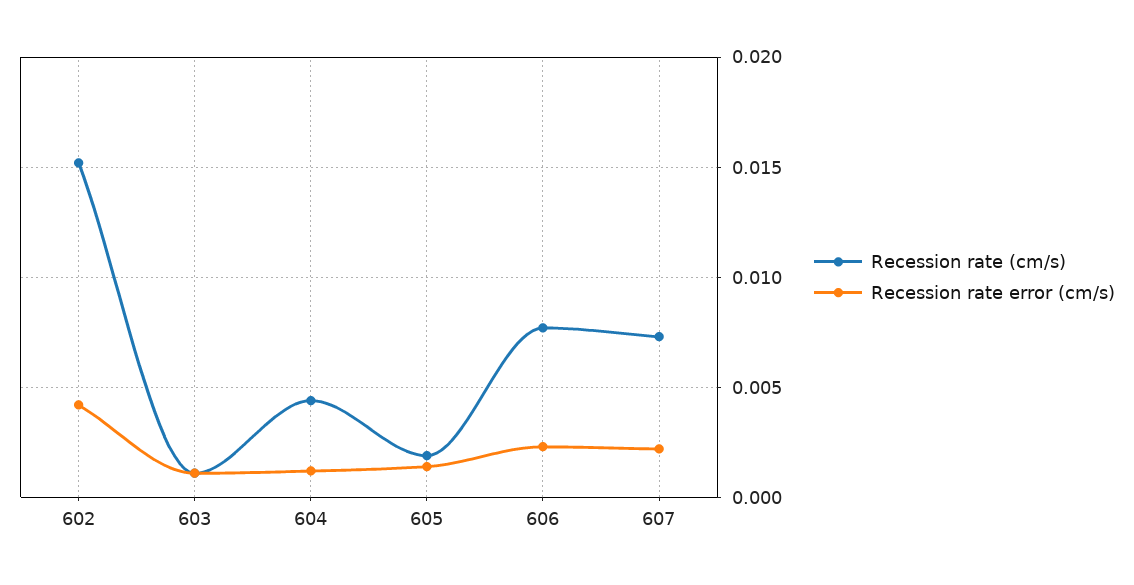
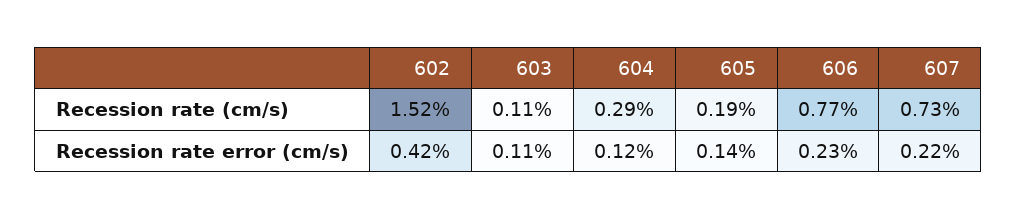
  {
    "Recession rate (cm/s)": {
      "602": 0.0152,
      "603": 0.0011,
-     "604": 0.0045,
+     "604": 0.0029,
      "605": 0.0019,
      "606": 0.0077,
      "607": 0.0073
    },
    "Recession rate error (cm/s)": {
      "602": 0.0042,
      "603": 0.0011,
      "604": 0.0012,
      "605": 0.0014,
      "606": 0.0023,
      "607": 0.0022
    }
  }

